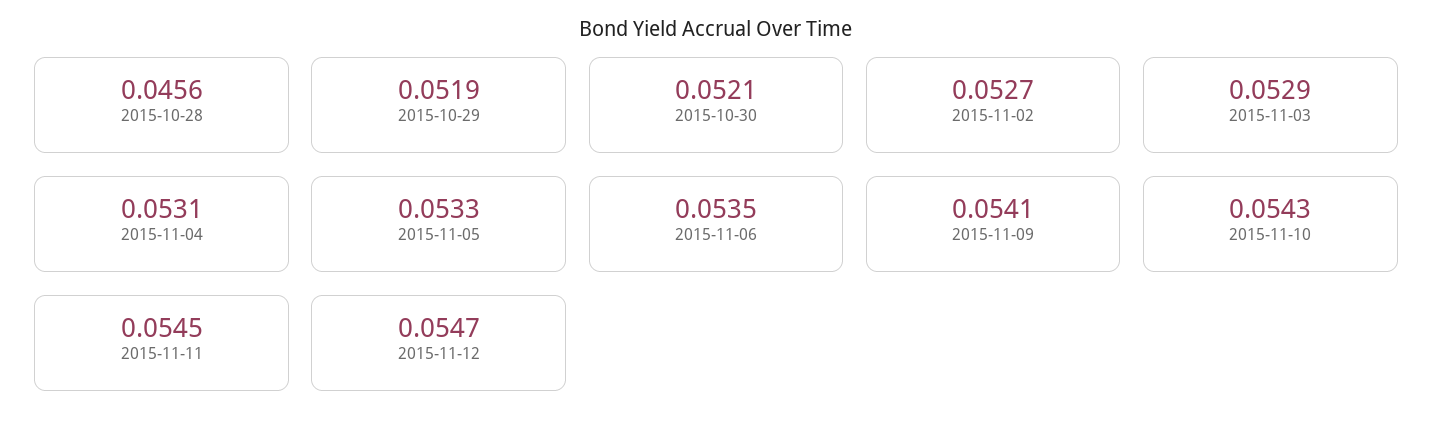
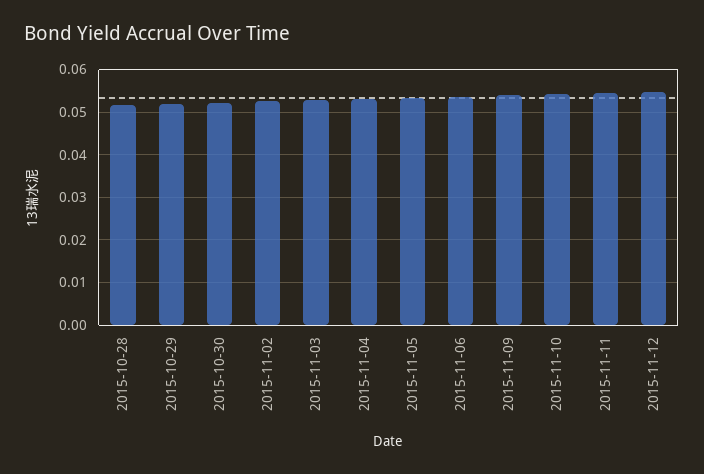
  {
-   "2015-10-28": 0.0456,
+   "2015-10-28": 0.052,
    "2015-10-29": 0.0519,
    "2015-10-30": 0.0521,
    "2015-11-02": 0.0527,
    "2015-11-03": 0.0529,
    "2015-11-04": 0.0531,
    "2015-11-05": 0.0533,
    "2015-11-06": 0.0535,
    "2015-11-09": 0.0541,
    "2015-11-10": 0.0543,
    "2015-11-11": 0.0545,
    "2015-11-12": 0.0547
  }

